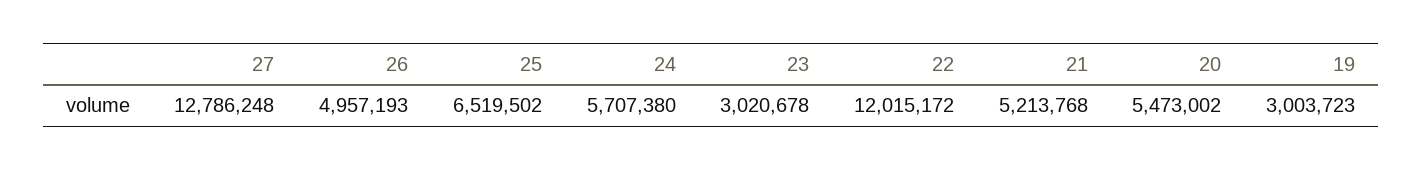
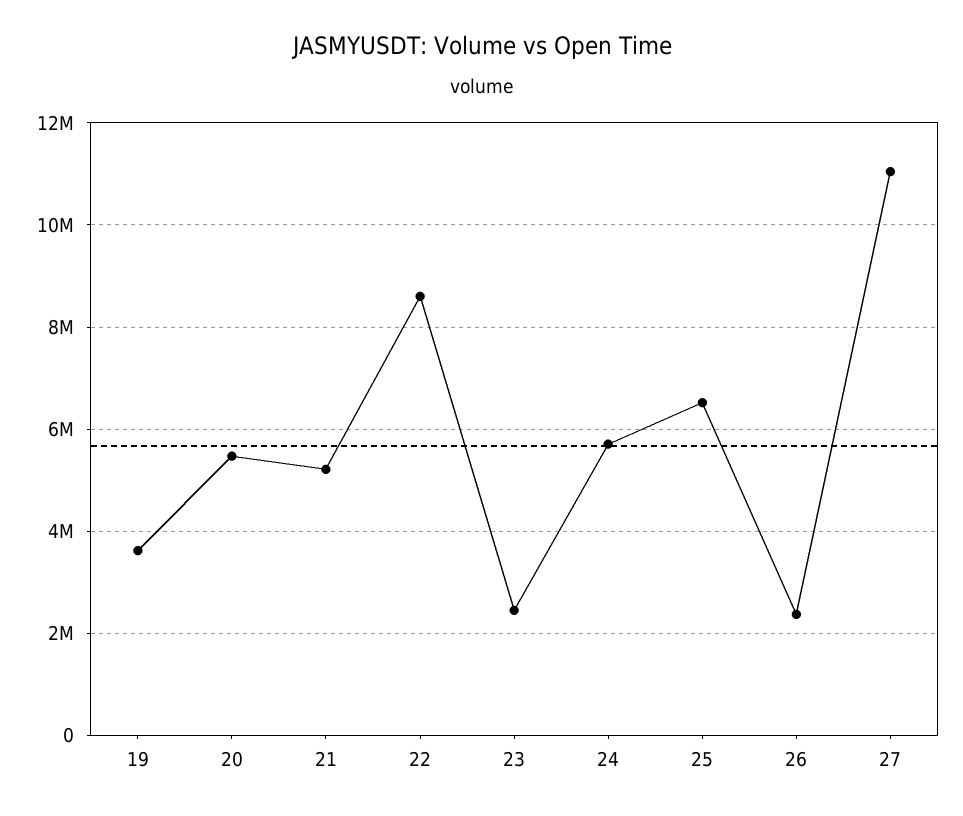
  {
-   "27": 12786248,
+   "27": 11000000,
-   "26": 4957193,
+   "26": 2400000,
    "25": 6519502,
    "24": 5707380,
-   "23": 3020678,
+   "23": 2400000,
-   "22": 12015172,
+   "22": 8600000,
    "21": 5213768,
    "20": 5473002,
-   "19": 3003723
+   "19": 3600000
  }

